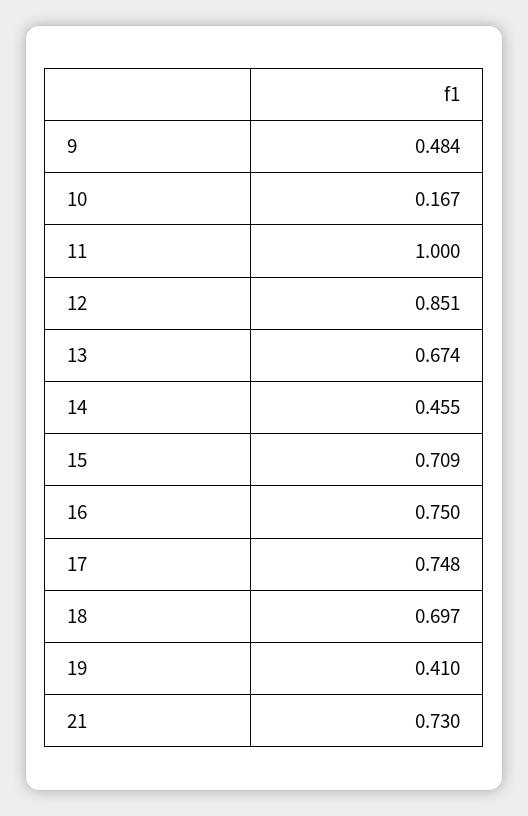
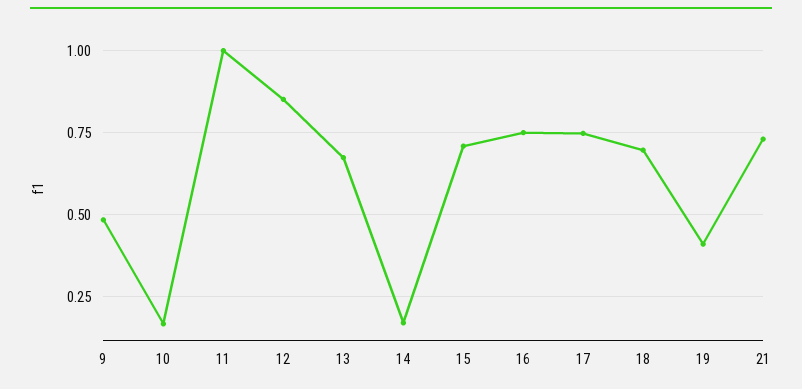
  {
    "9": 0.484,
    "10": 0.167,
    "11": 1,
    "12": 0.851,
    "13": 0.674,
-   "14": 0.455,
+   "14": 0.175,
    "15": 0.709,
    "16": 0.75,
    "17": 0.748,
    "18": 0.697,
    "19": 0.41,
    "21": 0.73
  }

